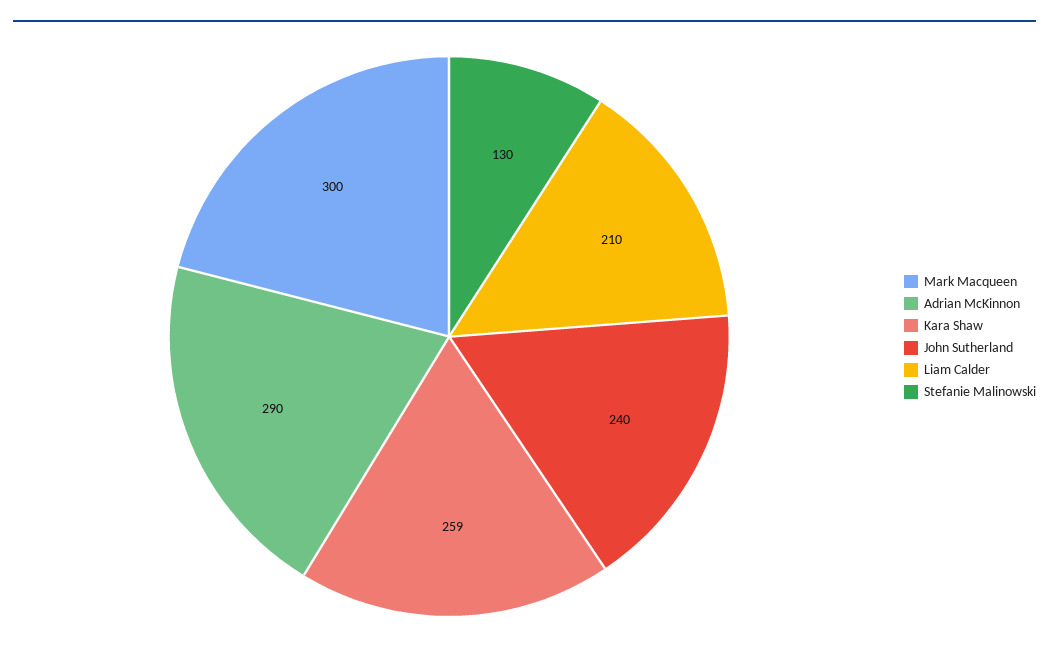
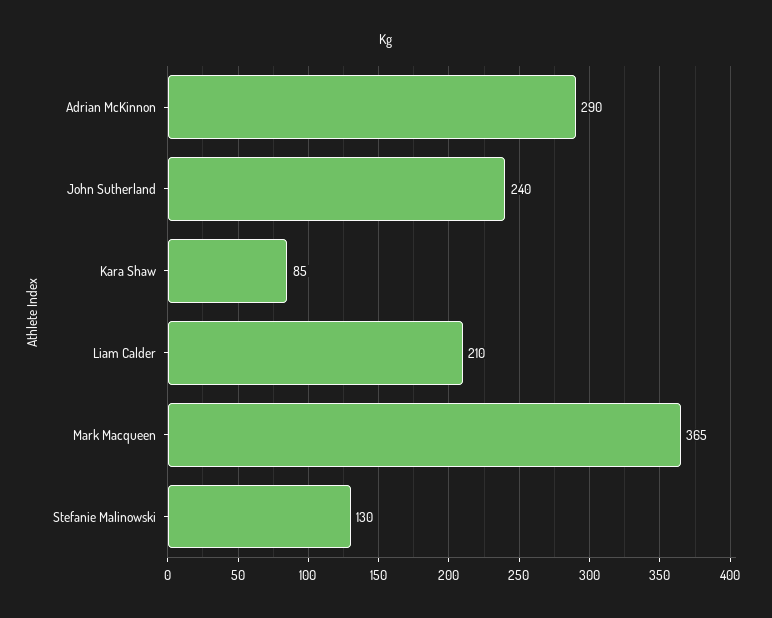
  {
-   "Mark Macqueen": 300,
+   "Mark Macqueen": 365,
    "Adrian McKinnon": 290,
-   "Kara Shaw": 259,
+   "Kara Shaw": 85,
    "John Sutherland": 240,
    "Liam Calder": 210,
    "Stefanie Malinowski": 130
  }

